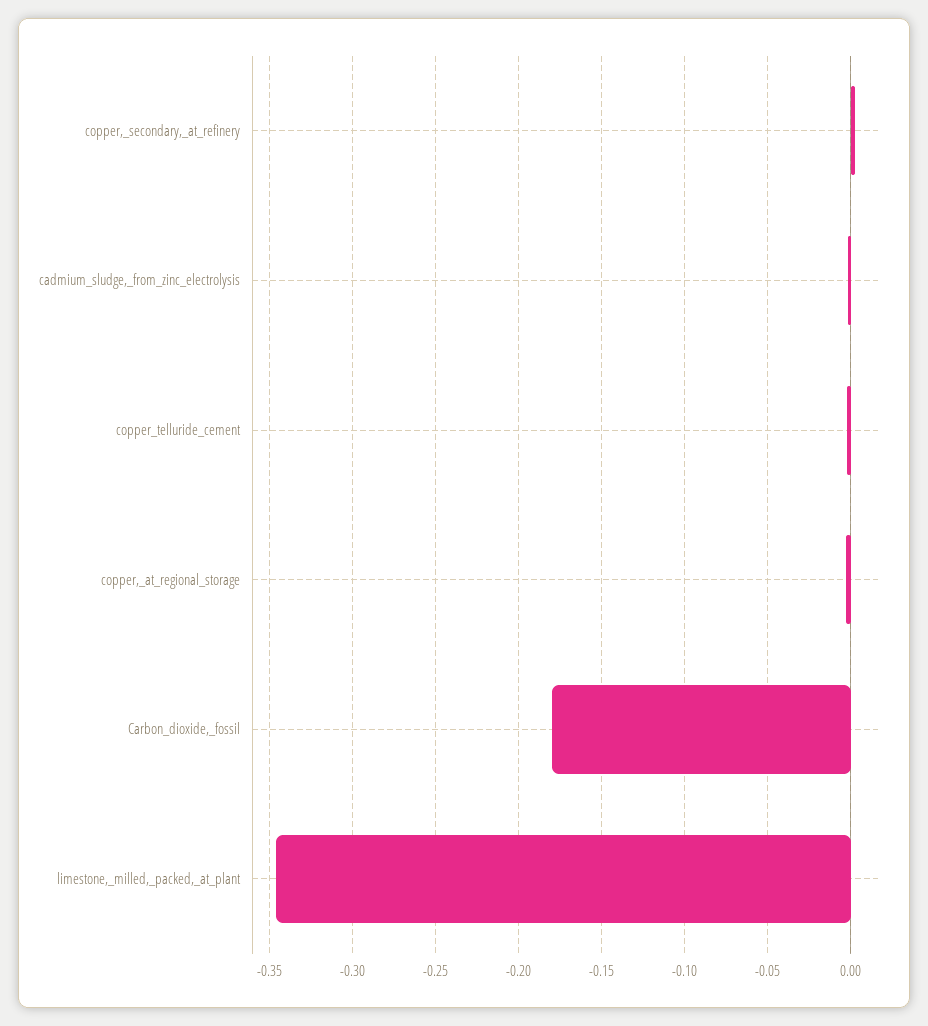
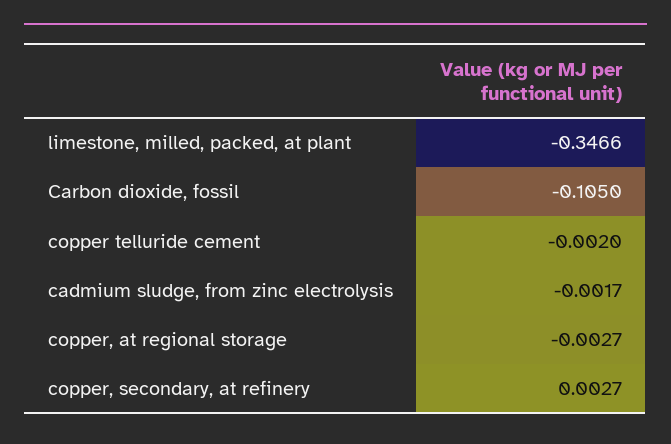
  {
    "copper,_secondary,_at_refinery": 0.0027,
    "cadmium_sludge,_from_zinc_electrolysis": -0.0017,
    "copper_telluride_cement": -0.002,
    "copper,_at_regional_storage": -0.0027,
-   "Carbon_dioxide,_fossil": -0.18,
+   "Carbon_dioxide,_fossil": -0.105,
    "limestone,_milled,_packed,_at_plant": -0.3466
  }

